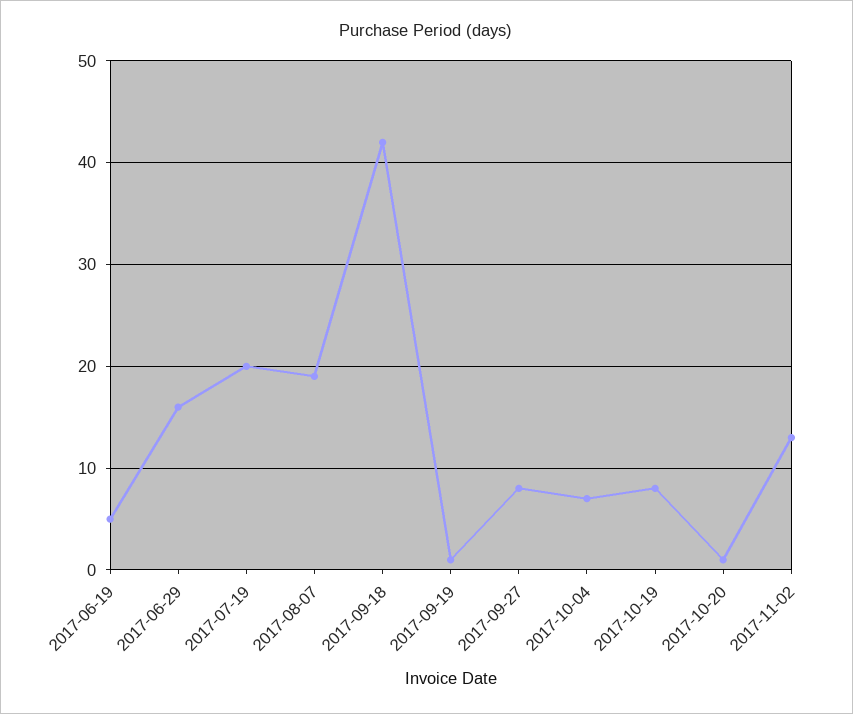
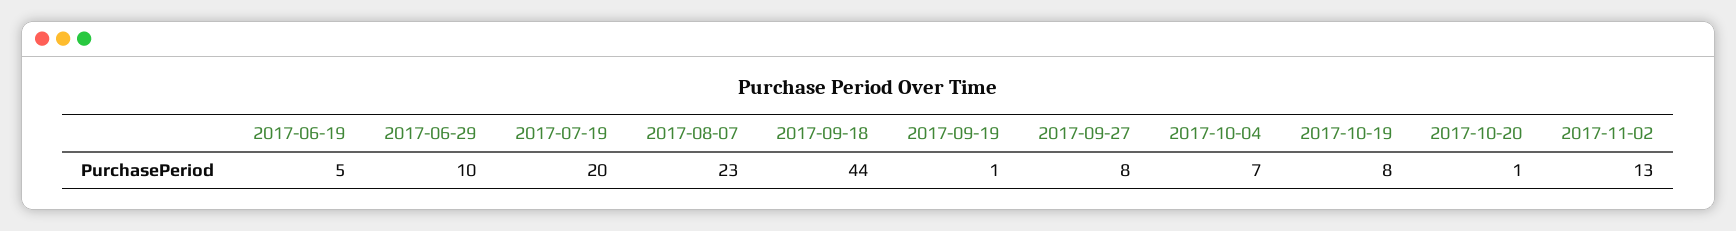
  {
    "2017-06-19": 5,
-   "2017-06-29": 16,
+   "2017-06-29": 10,
    "2017-07-19": 20,
-   "2017-08-07": 19,
+   "2017-08-07": 23,
-   "2017-09-18": 42,
+   "2017-09-18": 44,
    "2017-09-19": 1,
    "2017-09-27": 8,
    "2017-10-04": 7,
    "2017-10-19": 8,
    "2017-10-20": 1,
    "2017-11-02": 13
  }

